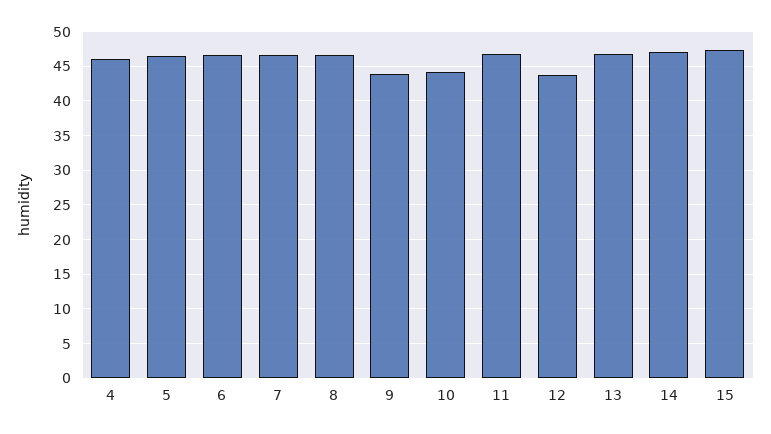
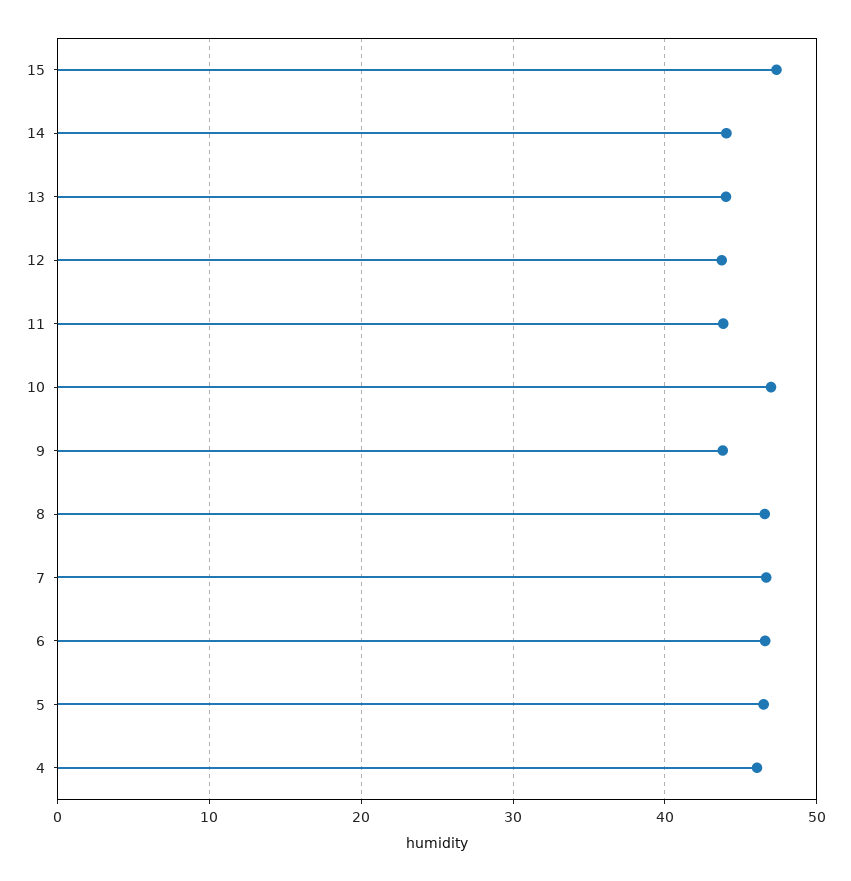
  {
    "4": 46,
    "5": 47,
    "6": 47,
    "7": 47,
    "8": 47,
    "9": 44,
-   "10": 44,
+   "10": 47,
-   "11": 47,
+   "11": 44,
    "12": 44,
-   "13": 47,
+   "13": 44,
-   "14": 47,
+   "14": 44,
    "15": 47
  }

